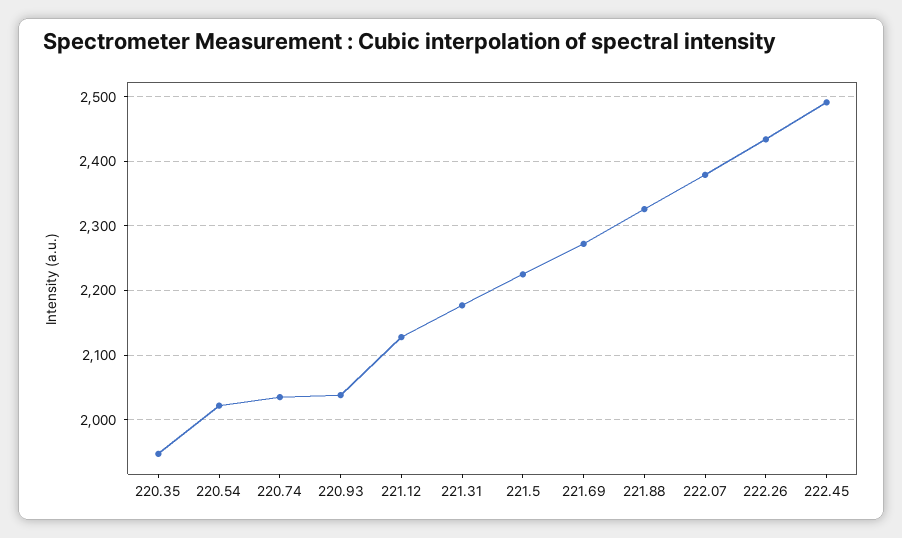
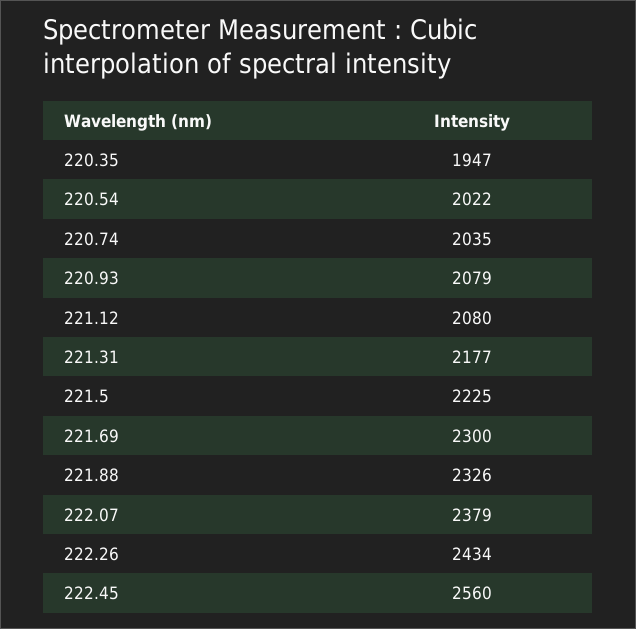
  {
    "220.35": 1947,
    "220.54": 2022,
    "220.74": 2035,
-   "220.93": 2040,
+   "220.93": 2079,
-   "221.12": 2130,
+   "221.12": 2080,
    "221.31": 2177,
    "221.5": 2225,
-   "221.69": 2270,
+   "221.69": 2300,
    "221.88": 2326,
    "222.07": 2379,
    "222.26": 2434,
-   "222.45": 2490
+   "222.45": 2560
  }

